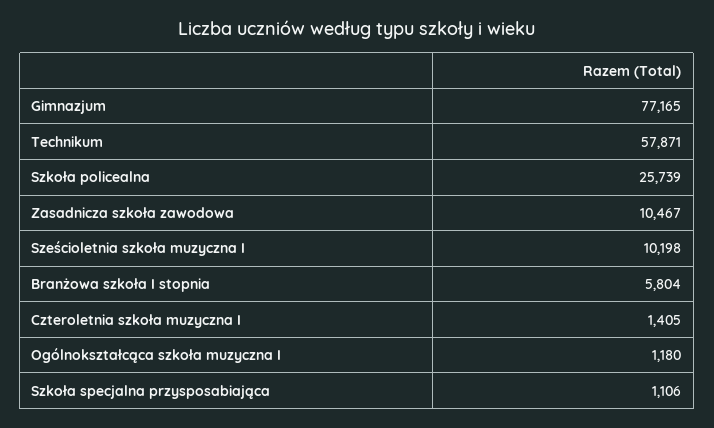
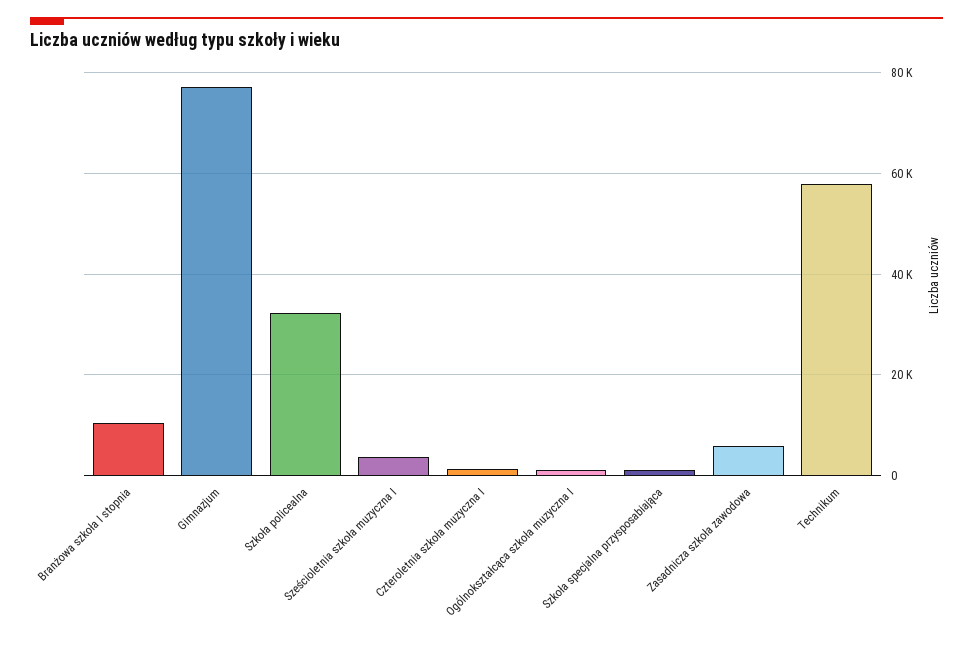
  {
    "Gimnazjum": 77165,
    "Technikum": 57871,
-   "Szkoła policealna": 25739,
+   "Szkoła policealna": 32000,
-   "Zasadnicza szkoła zawodowa": 10467,
+   "Zasadnicza szkoła zawodowa": 6000,
-   "Sześcioletnia szkoła muzyczna I": 10198,
+   "Sześcioletnia szkoła muzyczna I": 4000,
-   "Branżowa szkoła I stopnia": 5804,
+   "Branżowa szkoła I stopnia": 10000,
    "Czteroletnia szkoła muzyczna I": 1405,
    "Ogólnokształcąca szkoła muzyczna I": 1180,
    "Szkoła specjalna przysposabiająca": 1106
  }

